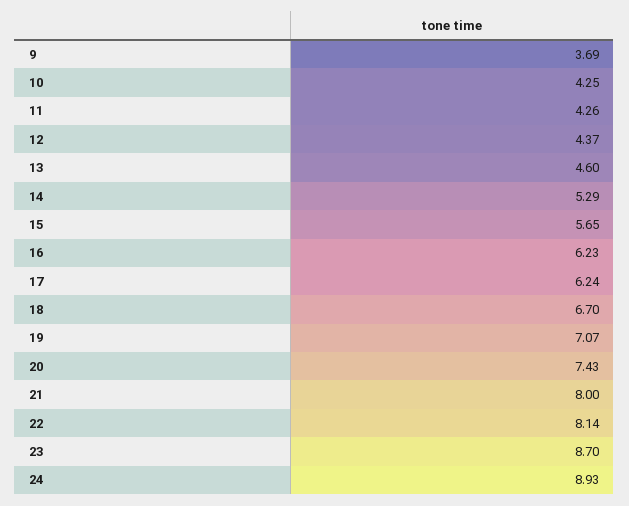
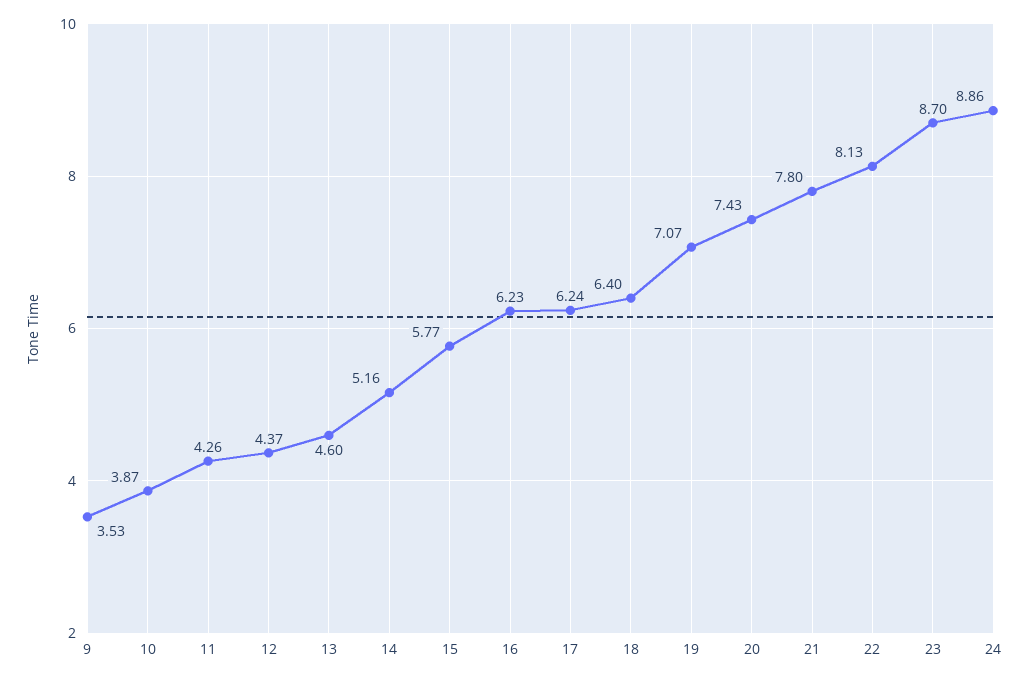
  {
-   "9": 3.69,
+   "9": 3.53,
-   "10": 4.25,
+   "10": 3.87,
    "11": 4.26,
    "12": 4.37,
    "13": 4.6,
-   "14": 5.29,
+   "14": 5.16,
-   "15": 5.65,
+   "15": 5.77,
    "16": 6.23,
    "17": 6.24,
-   "18": 6.7,
+   "18": 6.4,
    "19": 7.07,
    "20": 7.43,
-   "21": 8,
+   "21": 7.8,
-   "22": 8.14,
+   "22": 8.13,
    "23": 8.7,
-   "24": 8.93
+   "24": 8.86
  }

